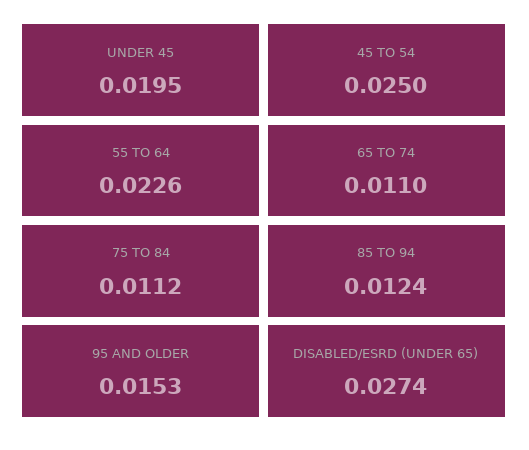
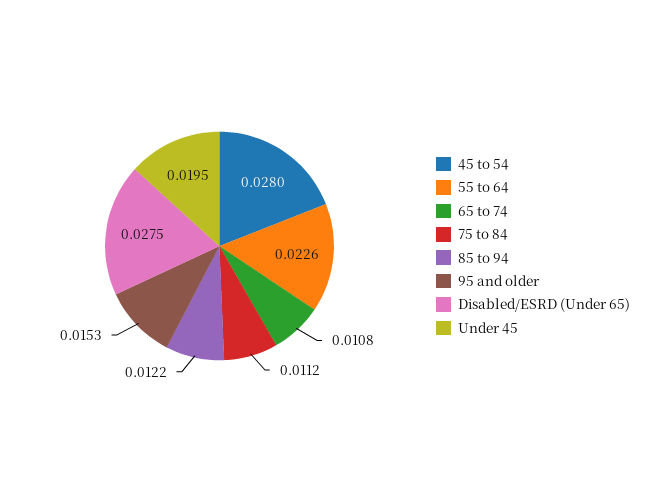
  {
    "UNDER 45": 0.0195,
-   "45 TO 54": 0.025,
+   "45 TO 54": 0.028,
    "55 TO 64": 0.0226,
-   "65 TO 74": 0.011,
+   "65 TO 74": 0.0108,
    "75 TO 84": 0.0112,
-   "85 TO 94": 0.0124,
+   "85 TO 94": 0.0122,
    "95 AND OLDER": 0.0153,
-   "DISABLED/ESRD (UNDER 65)": 0.0274
+   "DISABLED/ESRD (UNDER 65)": 0.0275
  }

